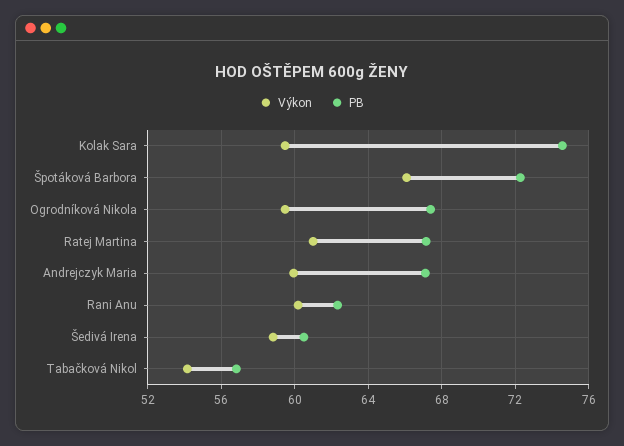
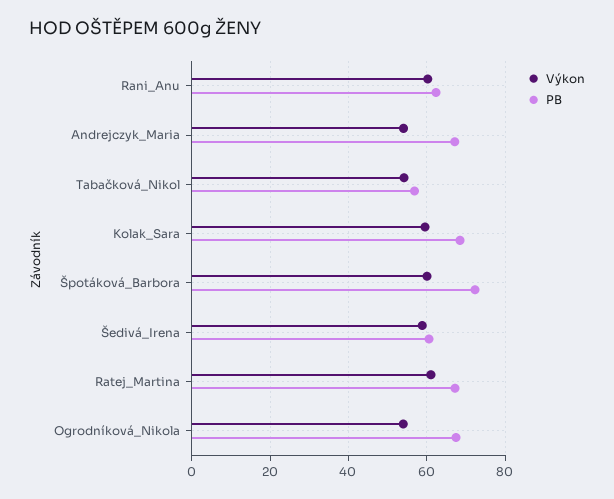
  {
    "Výkon": {
      "Kolak Sara": 59.5,
-     "Špotáková Barbora": 66,
+     "Špotáková Barbora": 60,
-     "Ogrodníková Nikola": 59.5,
+     "Ogrodníková Nikola": 54,
      "Ratej Martina": 61,
-     "Andrejczyk Maria": 60,
+     "Andrejczyk Maria": 54,
      "Rani Anu": 60,
      "Šedivá Irena": 59,
      "Tabačková Nikol": 54
    },
    "PB": {
-     "Kolak Sara": 74.5,
+     "Kolak Sara": 68,
      "Špotáková Barbora": 72.5,
      "Ogrodníková Nikola": 67.5,
      "Ratej Martina": 67,
      "Andrejczyk Maria": 67,
      "Rani Anu": 62.5,
      "Šedivá Irena": 60.5,
      "Tabačková Nikol": 57
    }
  }

